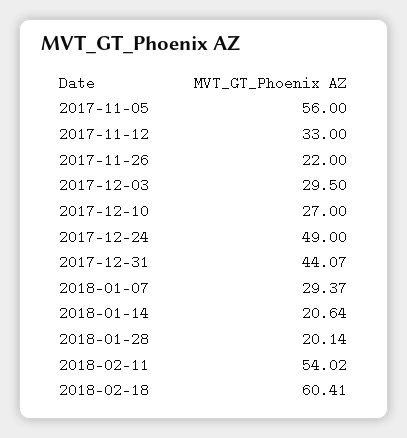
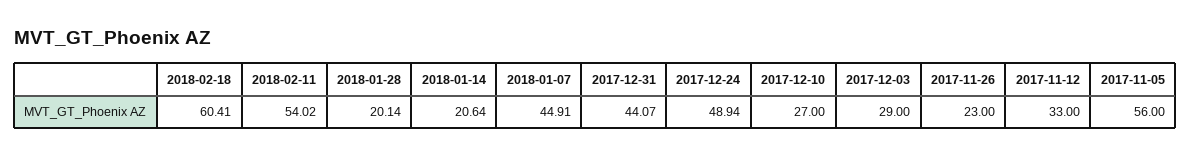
  {
    "2017-11-05": 56,
    "2017-11-12": 33,
-   "2017-11-26": 22,
+   "2017-11-26": 23,
-   "2017-12-03": 29.5,
+   "2017-12-03": 29,
    "2017-12-10": 27,
-   "2017-12-24": 49,
+   "2017-12-24": 48.94,
    "2017-12-31": 44.07,
-   "2018-01-07": 29.37,
+   "2018-01-07": 44.91,
    "2018-01-14": 20.64,
    "2018-01-28": 20.14,
    "2018-02-11": 54.02,
    "2018-02-18": 60.41
  }

